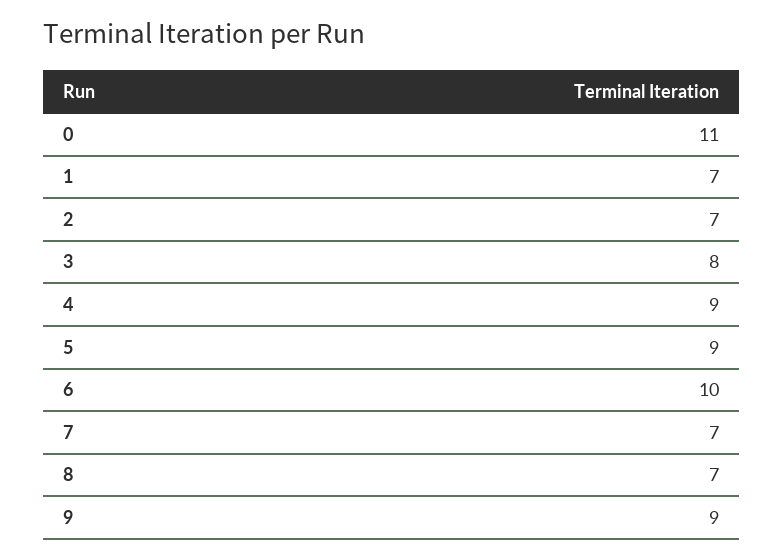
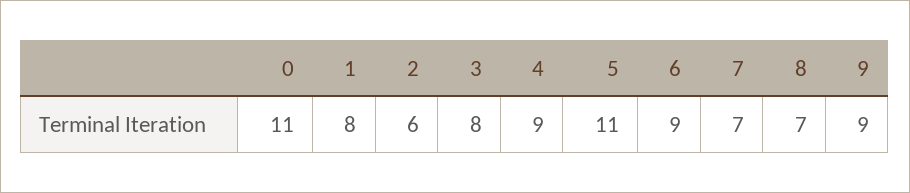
  {
    "0": 11,
-   "1": 7,
+   "1": 8,
-   "2": 7,
+   "2": 6,
    "3": 8,
    "4": 9,
-   "5": 9,
+   "5": 11,
-   "6": 10,
+   "6": 9,
    "7": 7,
    "8": 7,
    "9": 9
  }

